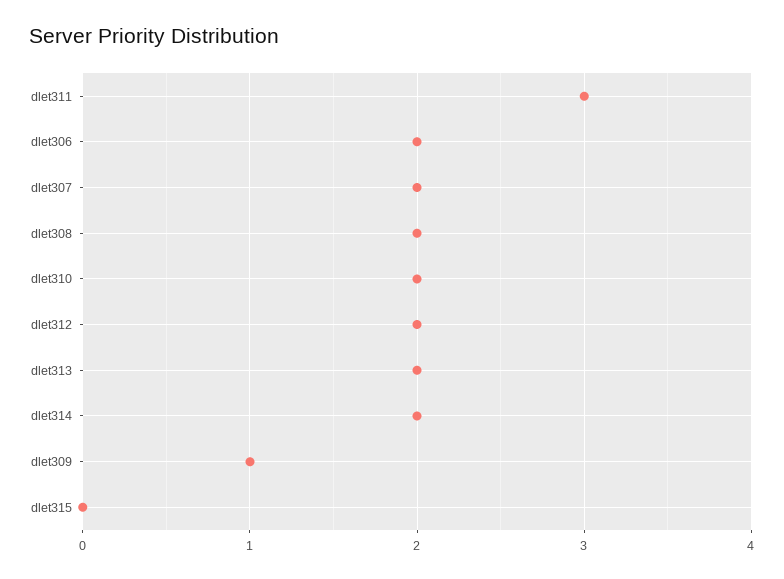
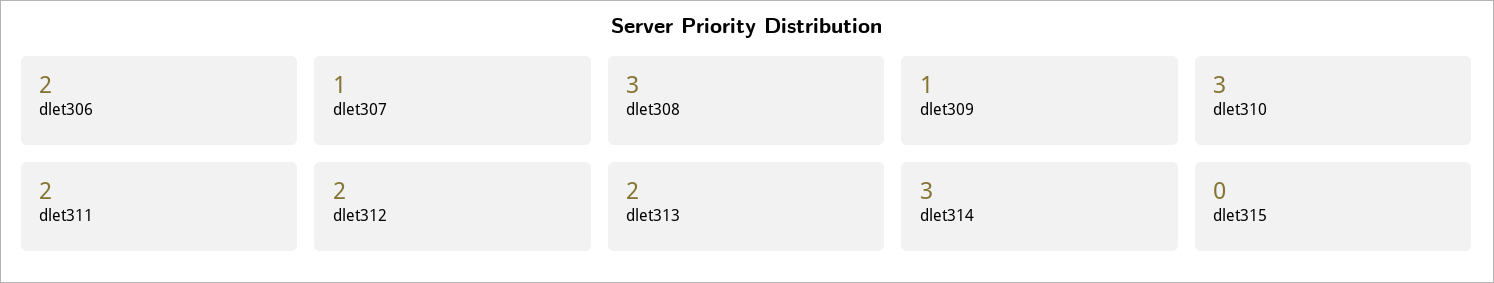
  {
-   "dlet311": 3,
+   "dlet311": 2,
    "dlet306": 2,
-   "dlet307": 2,
+   "dlet307": 1,
-   "dlet308": 2,
+   "dlet308": 3,
-   "dlet310": 2,
+   "dlet310": 3,
    "dlet312": 2,
    "dlet313": 2,
-   "dlet314": 2,
+   "dlet314": 3,
    "dlet309": 1,
    "dlet315": 0
  }

